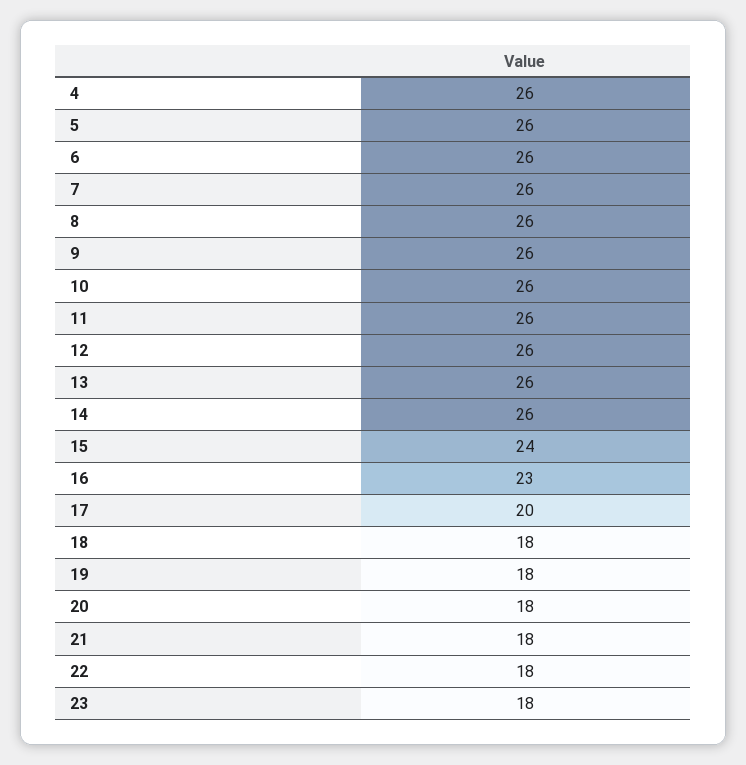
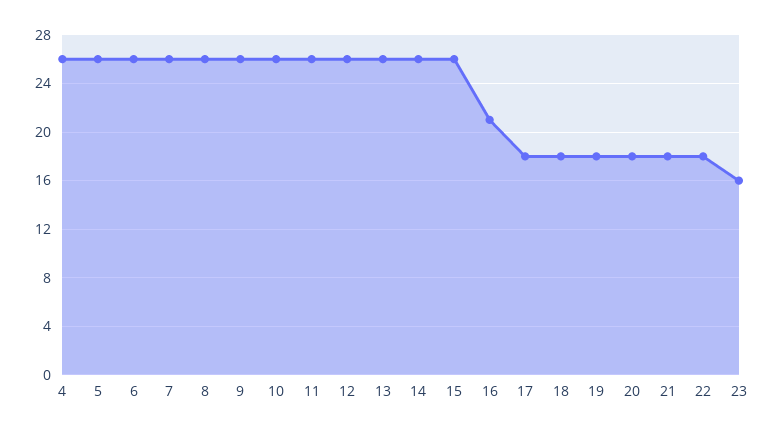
  {
    "4": 26,
    "5": 26,
    "6": 26,
    "7": 26,
    "8": 26,
    "9": 26,
    "10": 26,
    "11": 26,
    "12": 26,
    "13": 26,
    "14": 26,
-   "15": 24,
+   "15": 26,
-   "16": 23,
+   "16": 21,
-   "17": 20,
+   "17": 18,
    "18": 18,
    "19": 18,
    "20": 18,
    "21": 18,
    "22": 18,
-   "23": 18
+   "23": 16
  }

